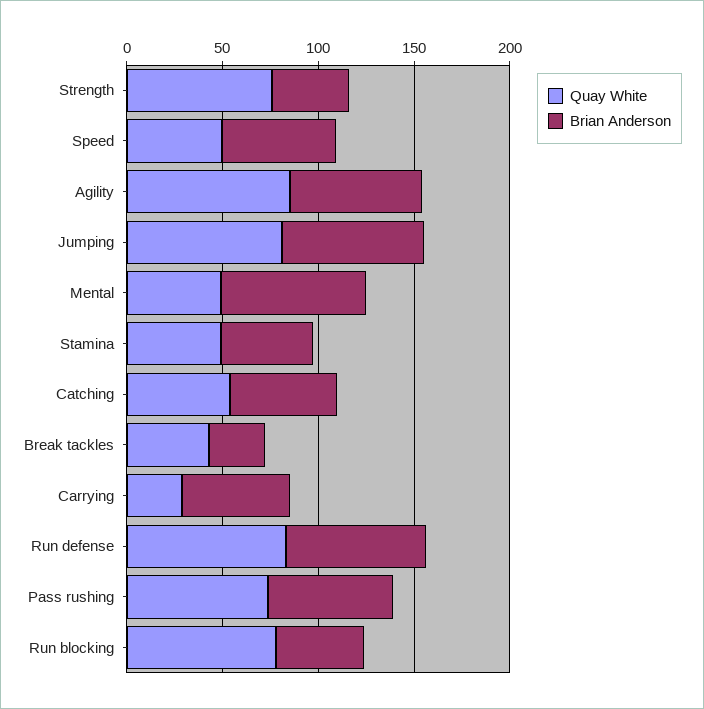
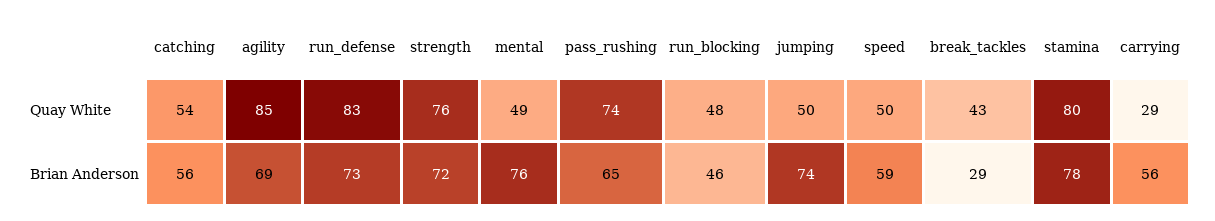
  {
    "Quay White": {
      "Strength": 76,
      "Speed": 50,
      "Agility": 85,
-     "Jumping": 80,
+     "Jumping": 50,
      "Mental": 49,
-     "Stamina": 50,
+     "Stamina": 80,
      "Catching": 54,
      "Break tackles": 43,
      "Carrying": 29,
      "Run defense": 83,
      "Pass rushing": 74,
-     "Run blocking": 80
+     "Run blocking": 48
    },
    "Brian Anderson": {
-     "Strength": 40,
+     "Strength": 72,
      "Speed": 59,
      "Agility": 69,
      "Jumping": 74,
      "Mental": 76,
-     "Stamina": 50,
+     "Stamina": 78,
      "Catching": 56,
      "Break tackles": 29,
      "Carrying": 56,
      "Run defense": 73,
      "Pass rushing": 65,
      "Run blocking": 46
    }
  }

